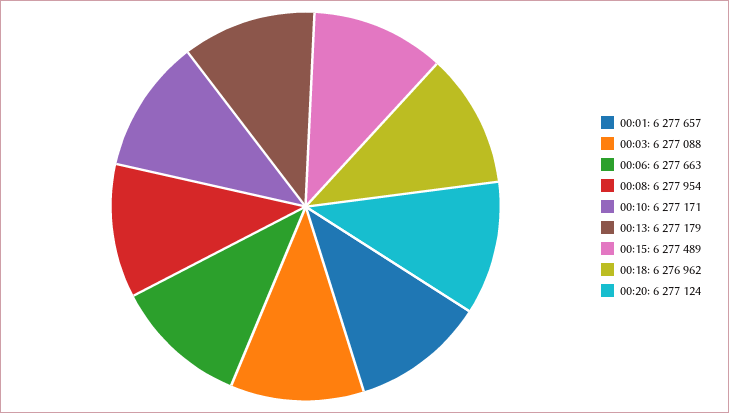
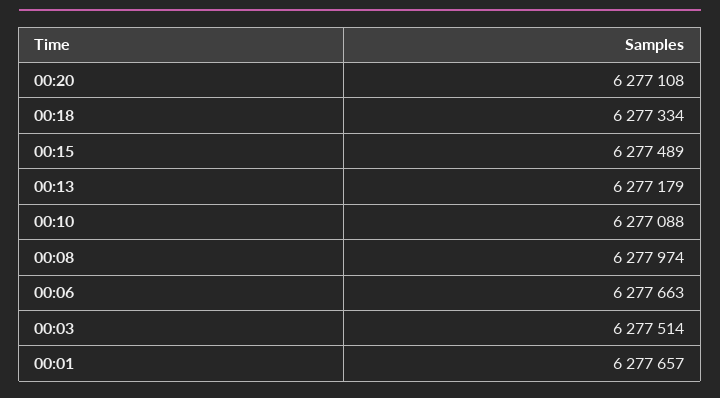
  {
    "00:01": 6277657,
-   "00:03": 6277088,
+   "00:03": 6277514,
    "00:06": 6277663,
-   "00:08": 6277954,
+   "00:08": 6277974,
-   "00:10": 6277171,
+   "00:10": 6277088,
    "00:13": 6277179,
    "00:15": 6277489,
-   "00:18": 6276962,
+   "00:18": 6277334,
-   "00:20": 6277124
+   "00:20": 6277108
  }

